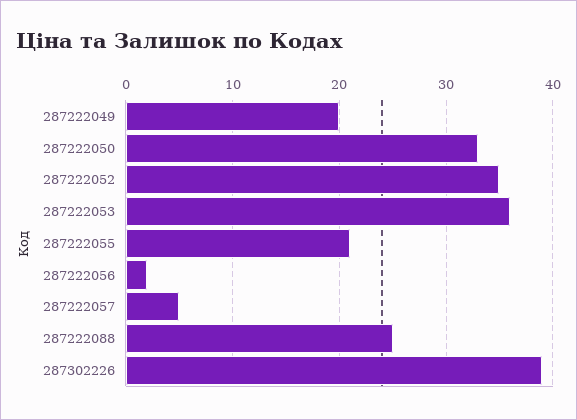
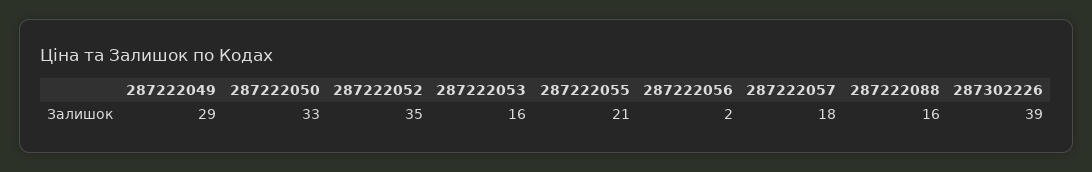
  {
-   "287222049": 20,
+   "287222049": 29,
    "287222050": 33,
    "287222052": 35,
-   "287222053": 36,
+   "287222053": 16,
    "287222055": 21,
    "287222056": 2,
-   "287222057": 5,
+   "287222057": 18,
-   "287222088": 25,
+   "287222088": 16,
    "287302226": 39
  }

